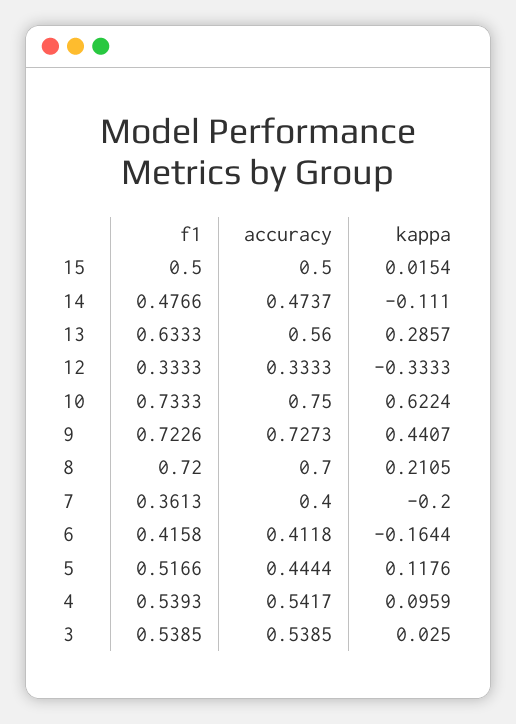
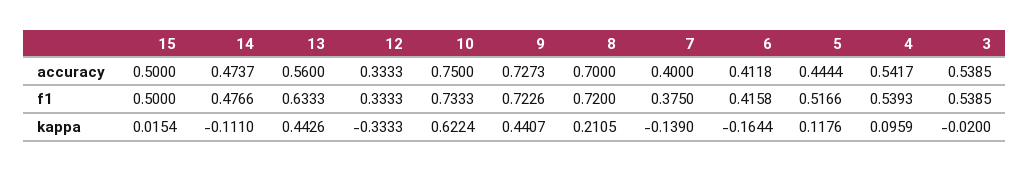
  {
    "f1": {
      "15": 0.5,
      "14": 0.4766,
      "13": 0.6333,
      "12": 0.3333,
      "10": 0.7333,
      "9": 0.7226,
      "8": 0.72,
-     "7": 0.3613,
+     "7": 0.375,
      "6": 0.4158,
      "5": 0.5166,
      "4": 0.5393,
      "3": 0.5385
    },
    "accuracy": {
      "15": 0.5,
      "14": 0.4737,
      "13": 0.56,
      "12": 0.3333,
      "10": 0.75,
      "9": 0.7273,
      "8": 0.7,
      "7": 0.4,
      "6": 0.4118,
      "5": 0.4444,
      "4": 0.5417,
      "3": 0.5385
    },
    "kappa": {
      "15": 0.0154,
      "14": -0.111,
-     "13": 0.2857,
+     "13": 0.4426,
      "12": -0.3333,
      "10": 0.6224,
      "9": 0.4407,
      "8": 0.2105,
-     "7": -0.2,
+     "7": -0.139,
      "6": -0.1644,
      "5": 0.1176,
      "4": 0.0959,
-     "3": 0.025
+     "3": -0.02
    }
  }

